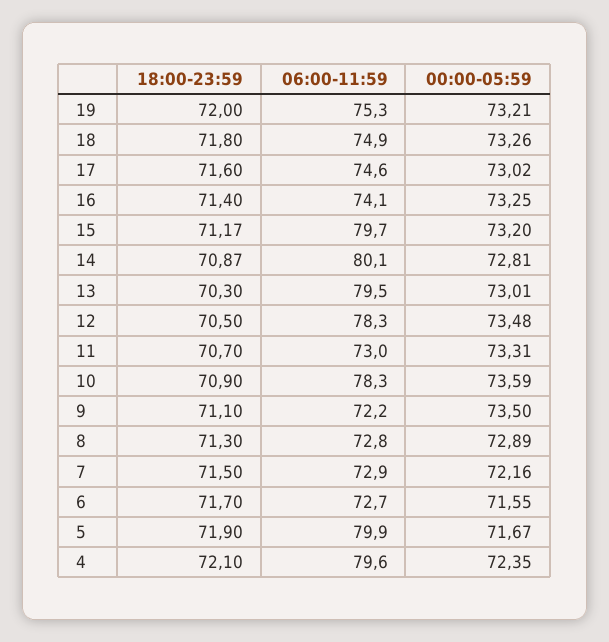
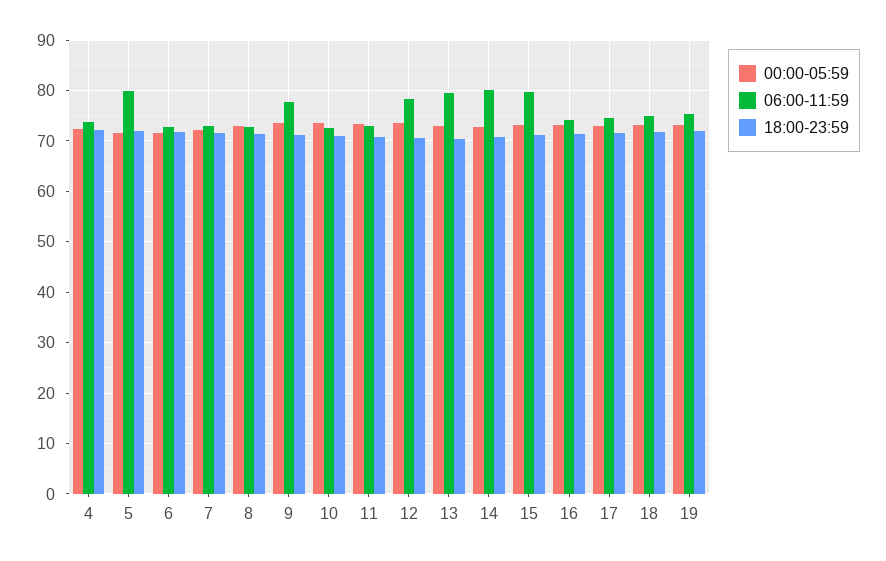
  {
    "18:00-23:59": {
      "19": 72,
      "18": 71.8,
      "17": 71.6,
      "16": 71.4,
      "15": 71.17,
      "14": 70.87,
      "13": 70.3,
      "12": 70.5,
      "11": 70.7,
      "10": 70.9,
      "9": 71.1,
      "8": 71.3,
      "7": 71.5,
      "6": 71.7,
      "5": 71.9,
      "4": 72.1
    },
    "06:00-11:59": {
      "19": 75.3,
      "18": 74.9,
      "17": 74.6,
      "16": 74.1,
      "15": 79.7,
      "14": 80.1,
      "13": 79.5,
      "12": 78.3,
      "11": 73,
-     "10": 78.3,
+     "10": 72,
-     "9": 72.2,
+     "9": 78,
      "8": 72.8,
      "7": 72.9,
      "6": 72.7,
      "5": 79.9,
-     "4": 79.6
+     "4": 74
    },
    "00:00-05:59": {
      "19": 73.21,
      "18": 73.26,
      "17": 73.02,
      "16": 73.25,
      "15": 73.2,
      "14": 72.81,
      "13": 73.01,
      "12": 73.48,
      "11": 73.31,
      "10": 73.59,
      "9": 73.5,
      "8": 72.89,
      "7": 72.16,
      "6": 71.55,
      "5": 71.67,
      "4": 72.35
    }
  }

